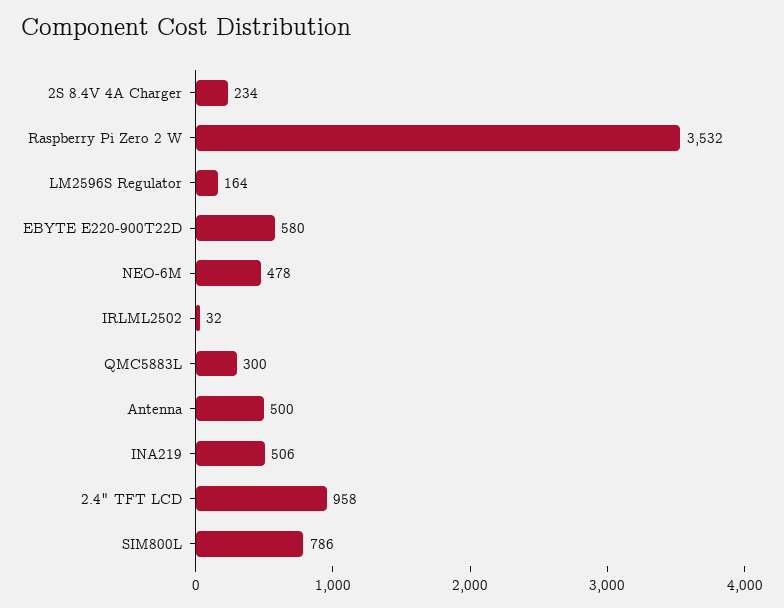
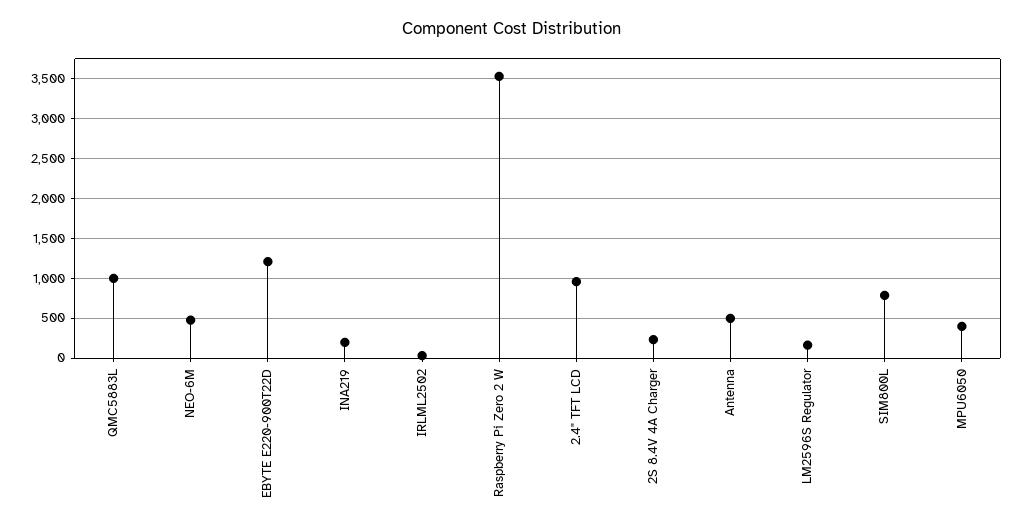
  {
    "2S 8.4V 4A Charger": 234,
    "Raspberry Pi Zero 2 W": 3532,
    "LM2596S Regulator": 164,
-   "EBYTE E220-900T22D": 580,
+   "EBYTE E220-900T22D": 1200,
    "NEO-6M": 478,
    "IRLML2502": 32,
-   "QMC5883L": 300,
+   "QMC5883L": 1000,
    "Antenna": 500,
-   "INA219": 506,
+   "INA219": 200,
    "2.4\" TFT LCD": 958,
-   "SIM800L": 786
+   "SIM800L": 786,
+   "MPU6050": 400
  }

